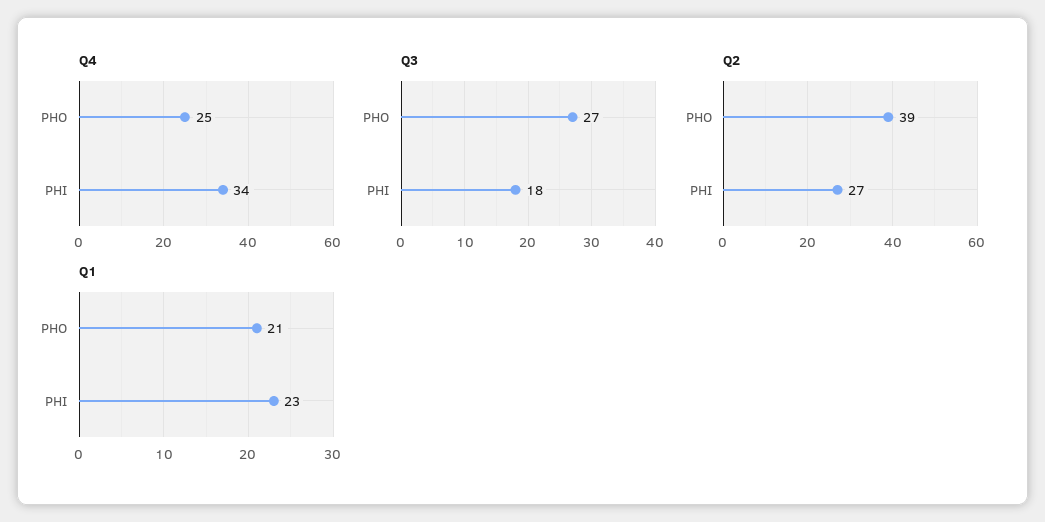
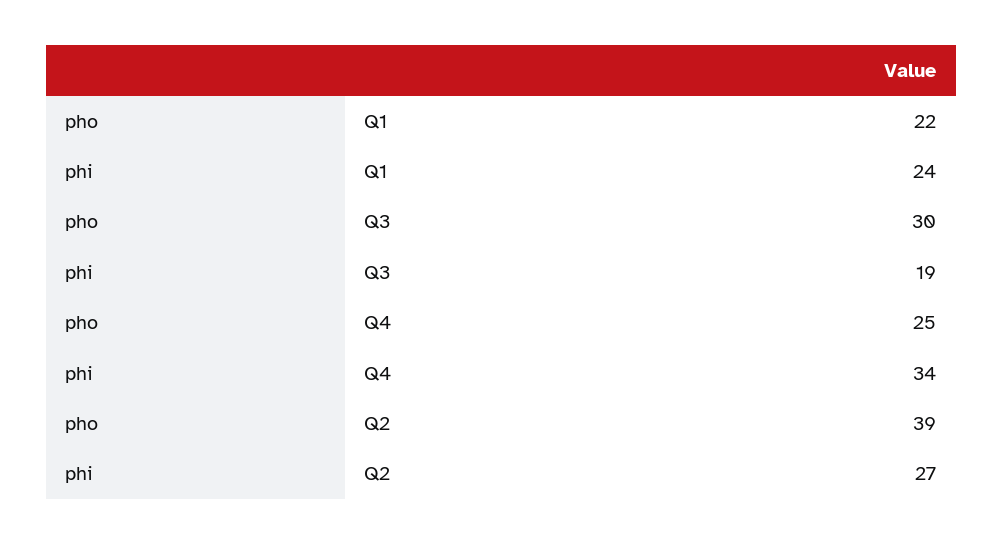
  {
    "Q4": {
      "PHO": 25,
      "PHI": 34
    },
    "Q3": {
-     "PHO": 27,
+     "PHO": 30,
-     "PHI": 18
+     "PHI": 19
    },
    "Q2": {
      "PHO": 39,
      "PHI": 27
    },
    "Q1": {
-     "PHO": 21,
+     "PHO": 22,
-     "PHI": 23
+     "PHI": 24
    }
  }

